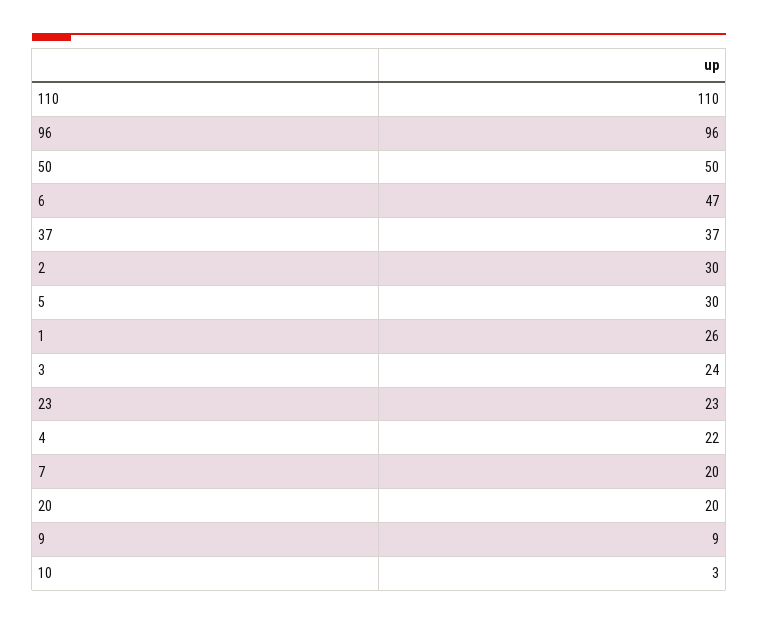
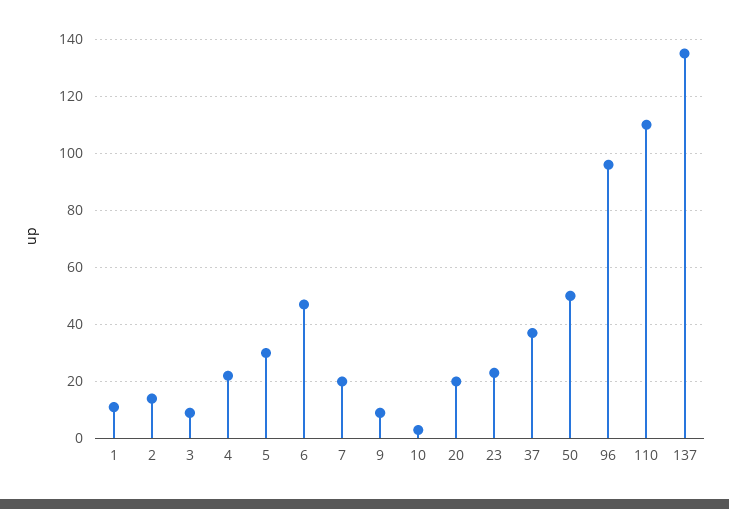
  {
    "110": 110,
    "96": 96,
    "50": 50,
    "6": 47,
    "37": 37,
-   "2": 30,
+   "2": 15,
    "5": 30,
-   "1": 26,
+   "1": 10,
-   "3": 24,
+   "3": 10,
    "23": 23,
    "4": 22,
    "7": 20,
    "20": 20,
    "9": 9,
-   "10": 3
+   "10": 3,
+   "137": 135
  }

